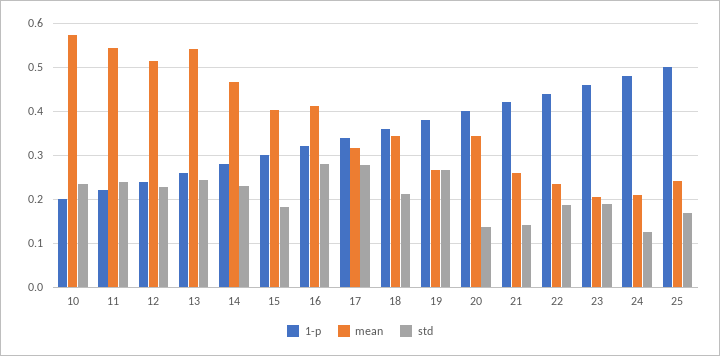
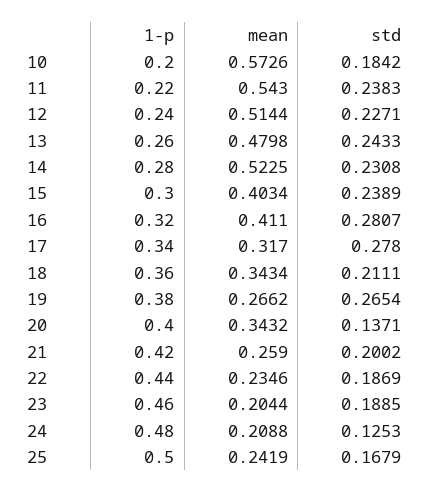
  {
    "1-p": {
      "10": 0.2,
      "11": 0.22,
      "12": 0.24,
      "13": 0.26,
      "14": 0.28,
      "15": 0.3,
      "16": 0.32,
      "17": 0.34,
      "18": 0.36,
      "19": 0.38,
      "20": 0.4,
      "21": 0.42,
      "22": 0.44,
      "23": 0.46,
      "24": 0.48,
      "25": 0.5
    },
    "mean": {
      "10": 0.5726,
      "11": 0.543,
      "12": 0.5144,
-     "13": 0.54,
+     "13": 0.4798,
-     "14": 0.46,
+     "14": 0.5225,
      "15": 0.4034,
      "16": 0.411,
      "17": 0.317,
      "18": 0.3434,
      "19": 0.2662,
      "20": 0.3432,
      "21": 0.259,
      "22": 0.2346,
      "23": 0.2044,
      "24": 0.2088,
      "25": 0.2419
    },
    "std": {
-     "10": 0.24,
+     "10": 0.1842,
      "11": 0.2383,
      "12": 0.2271,
      "13": 0.2433,
      "14": 0.2308,
-     "15": 0.18,
+     "15": 0.2389,
      "16": 0.2807,
      "17": 0.278,
      "18": 0.2111,
      "19": 0.2654,
      "20": 0.1371,
-     "21": 0.14,
+     "21": 0.2002,
      "22": 0.1869,
      "23": 0.1885,
      "24": 0.1253,
      "25": 0.1679
    }
  }

